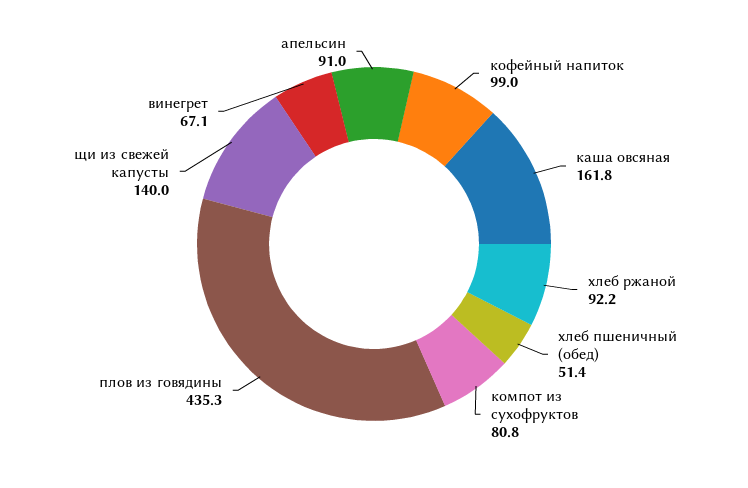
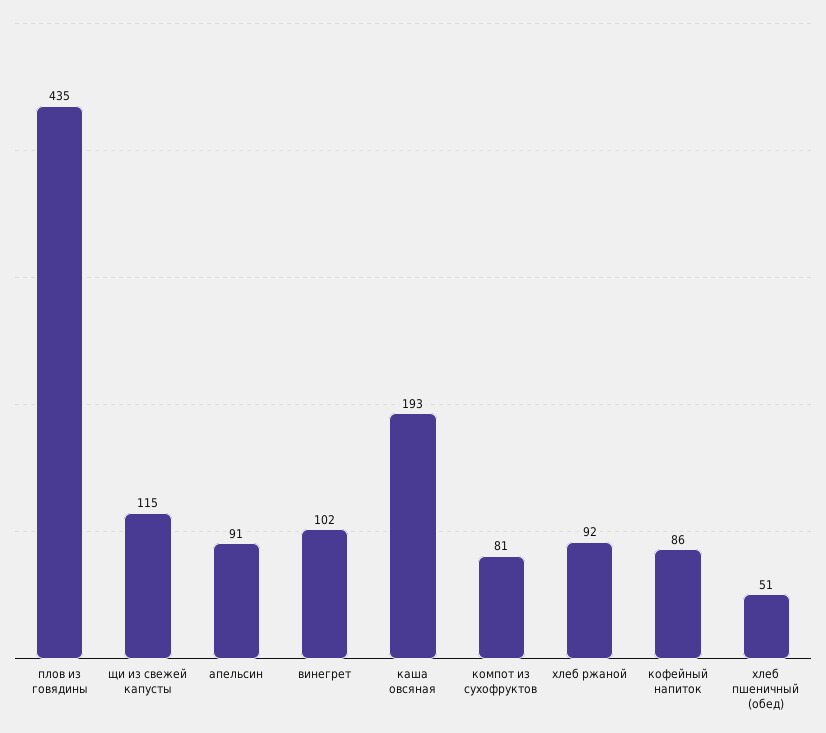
  {
-   "кофейный напиток": 99,
+   "кофейный напиток": 86,
-   "каша овсяная": 161.8,
+   "каша овсяная": 193,
    "хлеб ржаной": 92.2,
    "хлеб пшеничный (обед)": 51.4,
    "компот из сухофруктов": 80.8,
    "плов из говядины": 435.3,
-   "щи из свежей капусты": 140,
+   "щи из свежей капусты": 115,
-   "винегрет": 67.1,
+   "винегрет": 102,
    "апельсин": 91
  }

